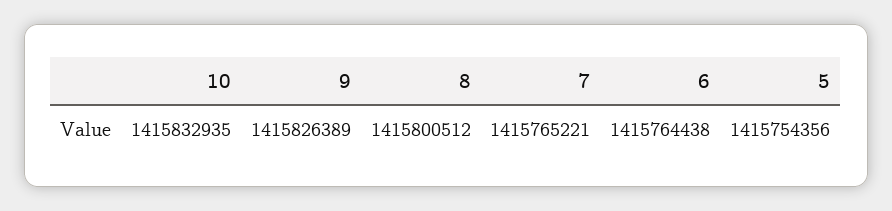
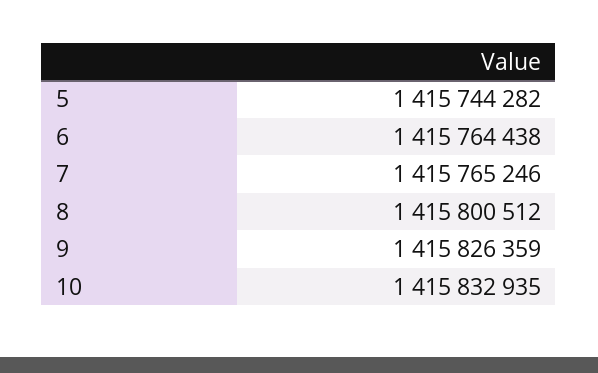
  {
    "10": 1415832935,
-   "9": 1415826389,
+   "9": 1415826359,
    "8": 1415800512,
-   "7": 1415765221,
+   "7": 1415765246,
    "6": 1415764438,
-   "5": 1415754356
+   "5": 1415744282
  }

